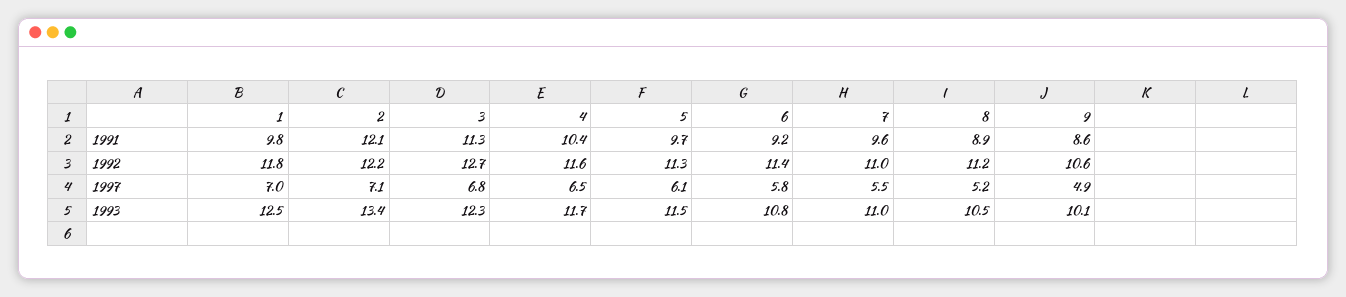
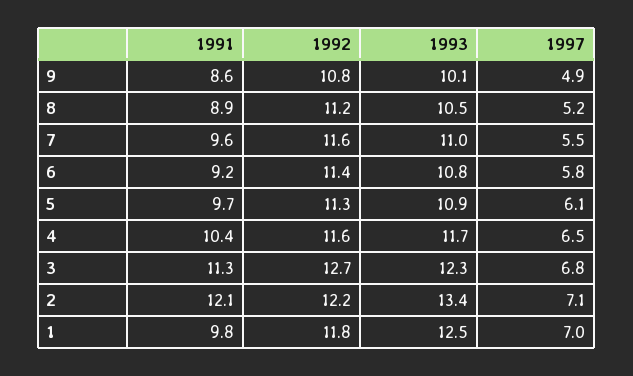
  {
    "1": {
      "1991": 9.8,
      "1992": 11.8,
      "1997": 7,
      "1993": 12.5
    },
    "2": {
      "1991": 12.1,
      "1992": 12.2,
      "1997": 7.1,
      "1993": 13.4
    },
    "3": {
      "1991": 11.3,
      "1992": 12.7,
      "1997": 6.8,
      "1993": 12.3
    },
    "4": {
      "1991": 10.4,
      "1992": 11.6,
      "1997": 6.5,
      "1993": 11.7
    },
    "5": {
      "1991": 9.7,
      "1992": 11.3,
      "1997": 6.1,
-     "1993": 11.5
+     "1993": 10.9
    },
    "6": {
      "1991": 9.2,
      "1992": 11.4,
      "1997": 5.8,
      "1993": 10.8
    },
    "7": {
      "1991": 9.6,
-     "1992": 11,
+     "1992": 11.6,
      "1997": 5.5,
      "1993": 11
    },
    "8": {
      "1991": 8.9,
      "1992": 11.2,
      "1997": 5.2,
      "1993": 10.5
    },
    "9": {
      "1991": 8.6,
-     "1992": 10.6,
+     "1992": 10.8,
      "1997": 4.9,
      "1993": 10.1
    }
  }

